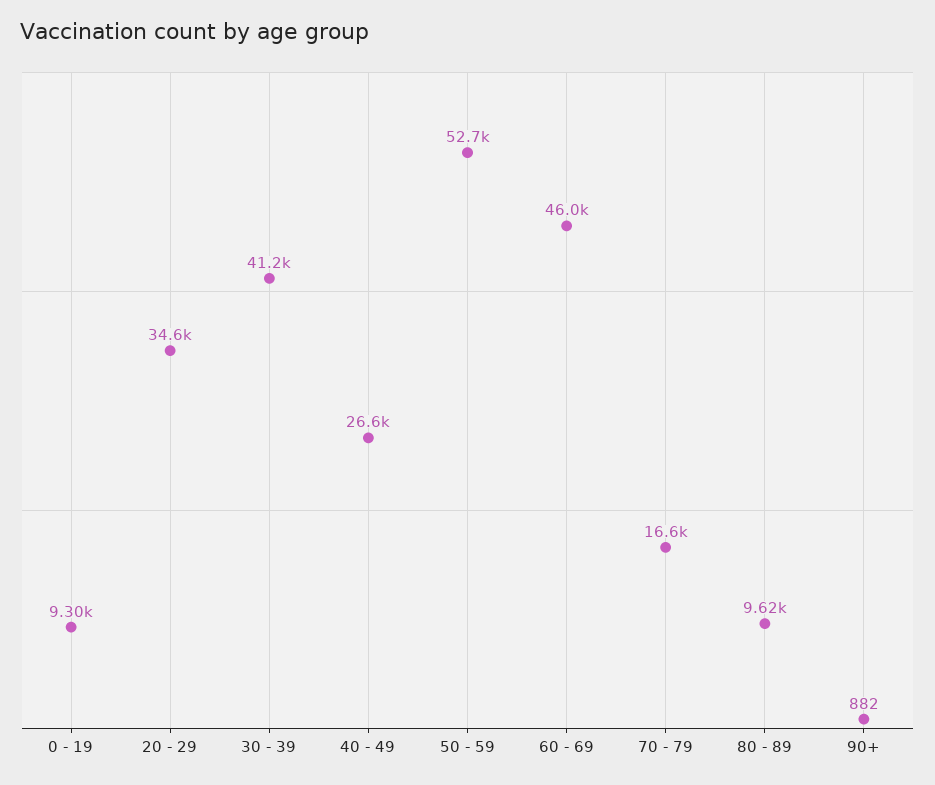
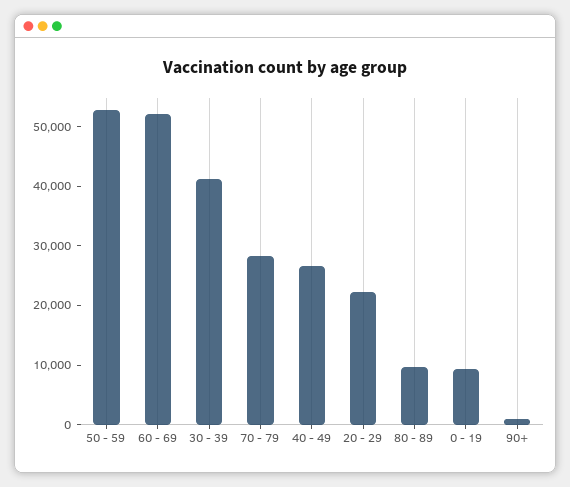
  {
    "0 - 19": 9300,
-   "20 - 29": 34600,
+   "20 - 29": 22000,
    "30 - 39": 41200,
    "40 - 49": 26600,
    "50 - 59": 52700,
-   "60 - 69": 46000,
+   "60 - 69": 52000,
-   "70 - 79": 16600,
+   "70 - 79": 28000,
    "80 - 89": 9620,
    "90+": 882
  }

